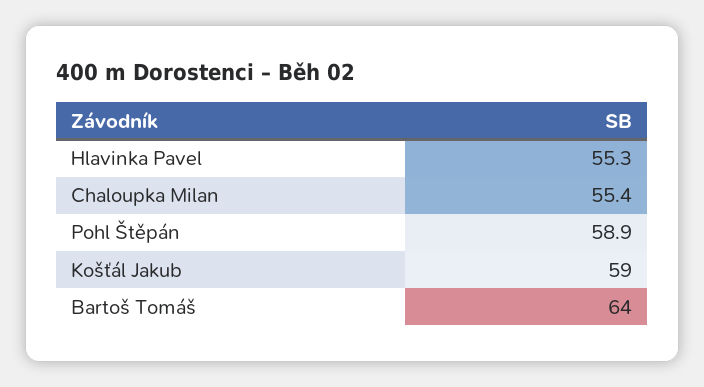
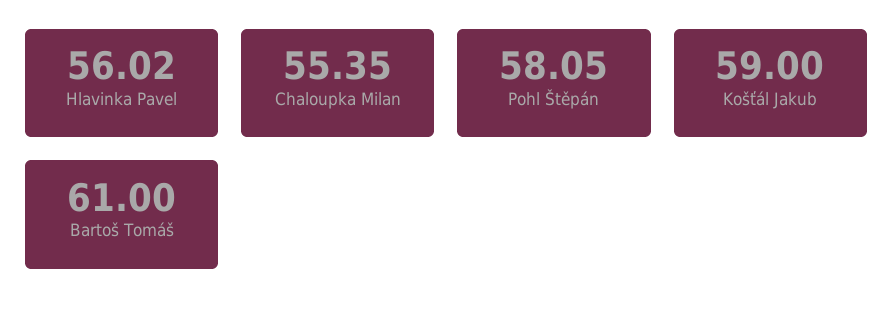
  {
-   "Hlavinka Pavel": 55.3,
+   "Hlavinka Pavel": 56.02,
    "Chaloupka Milan": 55.35,
-   "Pohl Štěpán": 58.9,
+   "Pohl Štěpán": 58.05,
    "Košťál Jakub": 59,
-   "Bartoš Tomáš": 64
+   "Bartoš Tomáš": 61
  }

